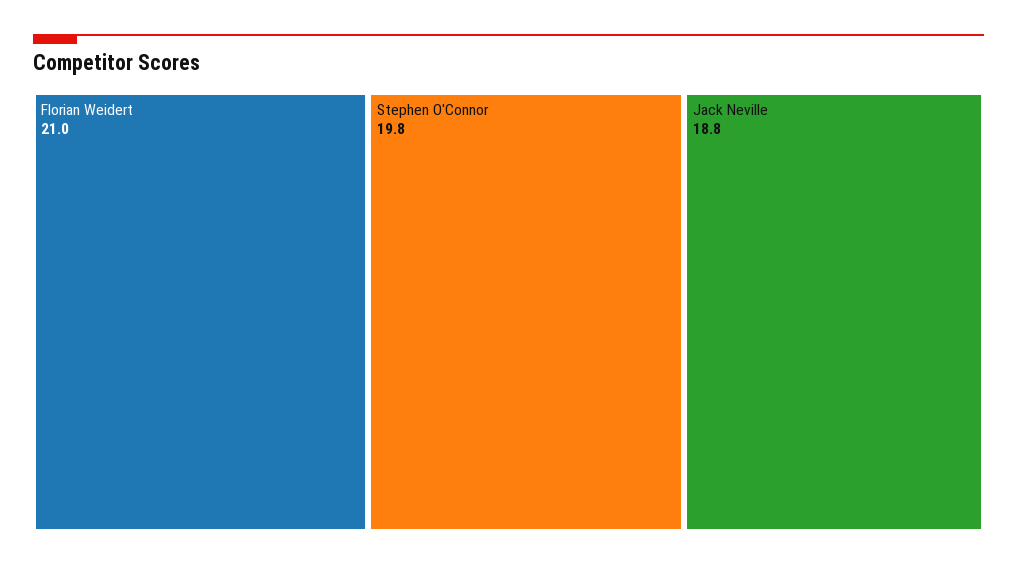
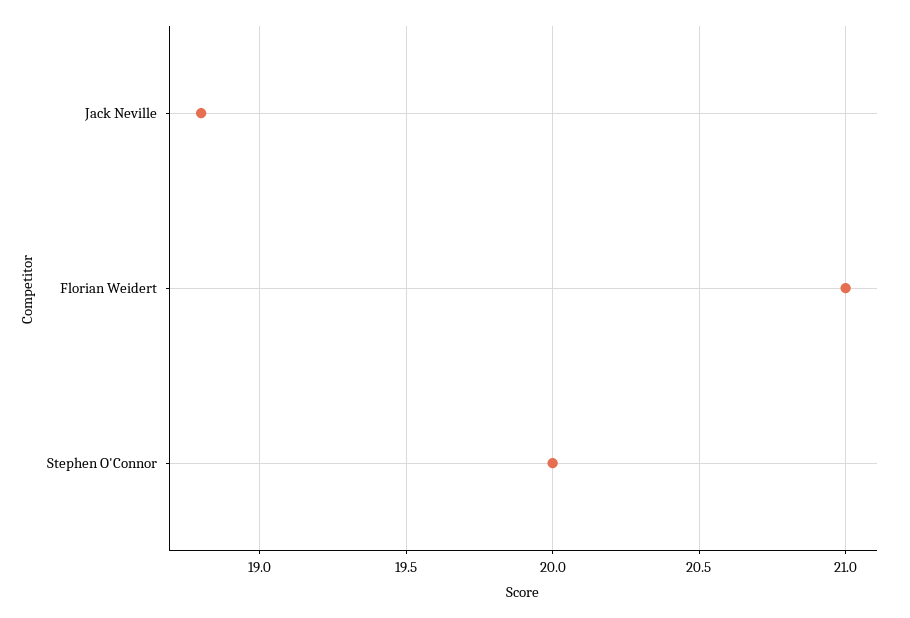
  {
    "Florian Weidert": 21,
-   "Stephen O'Connor": 19.8,
+   "Stephen O'Connor": 20,
    "Jack Neville": 18.8
  }

